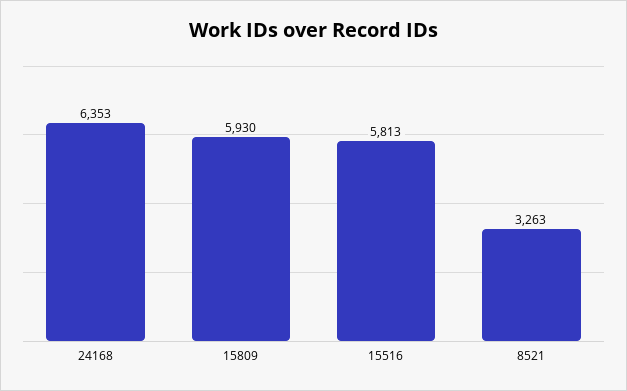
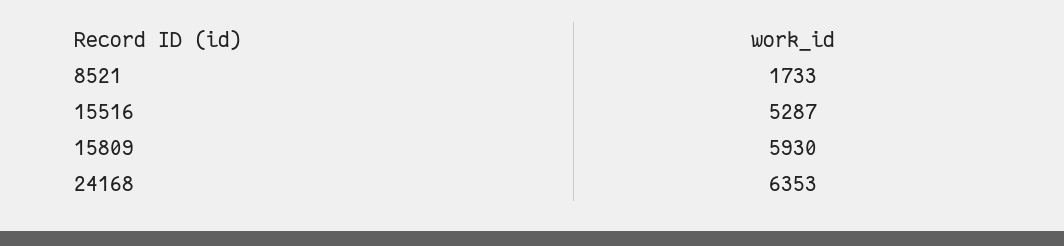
  {
    "24168": 6353,
    "15809": 5930,
-   "15516": 5813,
+   "15516": 5287,
-   "8521": 3263
+   "8521": 1733
  }

